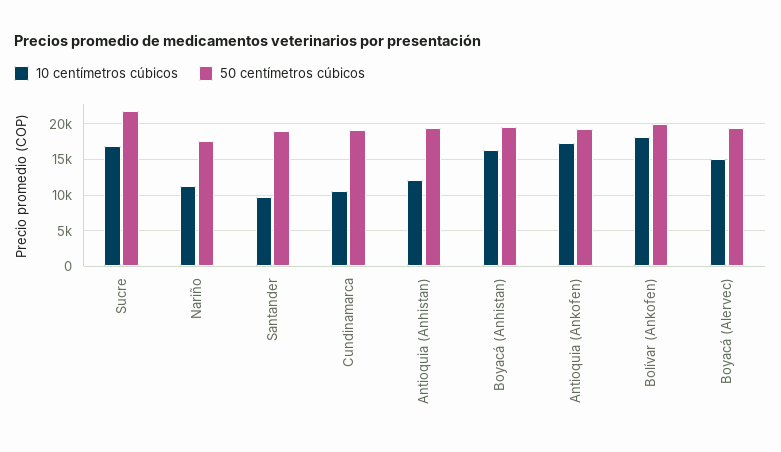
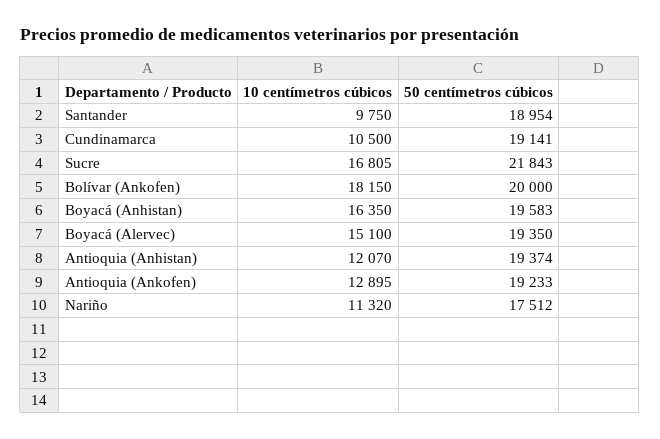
  {
    "10 centímetros cúbicos": {
      "Sucre": 16805,
      "Nariño": 11320,
      "Santander": 9750,
      "Cundinamarca": 10500,
      "Antioquia (Anhistan)": 12070,
      "Boyacá (Anhistan)": 16350,
-     "Antioquia (Ankofen)": 17000,
+     "Antioquia (Ankofen)": 12895,
      "Bolívar (Ankofen)": 18150,
      "Boyacá (Alervec)": 15100
    },
    "50 centímetros cúbicos": {
      "Sucre": 21843,
      "Nariño": 17512,
      "Santander": 18954,
      "Cundinamarca": 19141,
      "Antioquia (Anhistan)": 19374,
      "Boyacá (Anhistan)": 19583,
      "Antioquia (Ankofen)": 19233,
      "Bolívar (Ankofen)": 20000,
      "Boyacá (Alervec)": 19350
    }
  }

